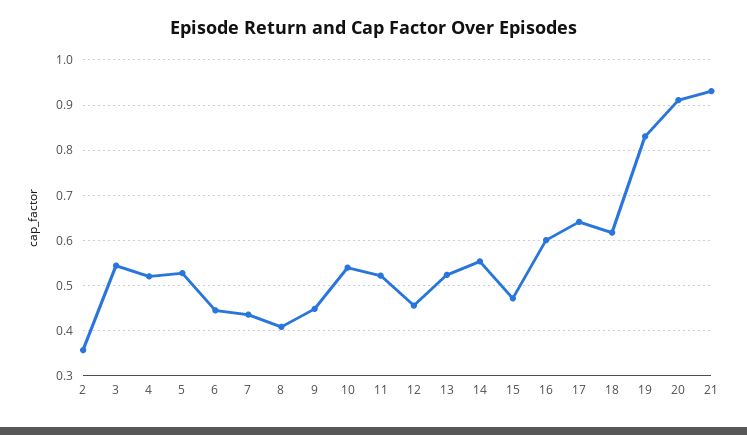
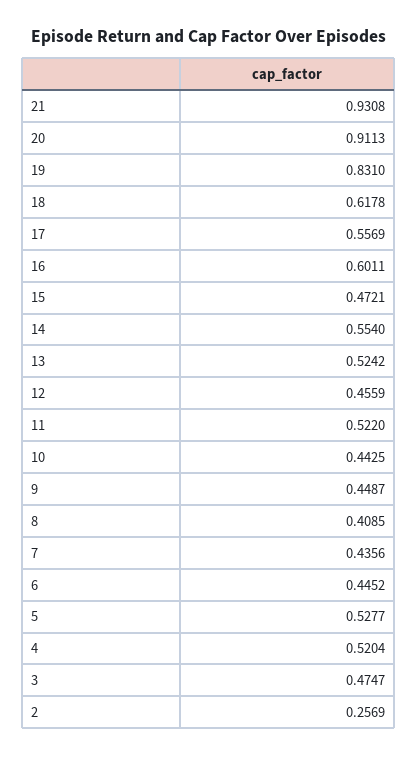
  {
-   "2": 0.36,
+   "2": 0.2569,
-   "3": 0.54,
+   "3": 0.4747,
    "4": 0.5204,
    "5": 0.5277,
    "6": 0.4452,
    "7": 0.4356,
    "8": 0.4085,
    "9": 0.4487,
-   "10": 0.54,
+   "10": 0.4425,
    "11": 0.522,
    "12": 0.4559,
    "13": 0.5242,
    "14": 0.554,
    "15": 0.4721,
    "16": 0.6011,
-   "17": 0.64,
+   "17": 0.5569,
    "18": 0.6178,
    "19": 0.831,
    "20": 0.9113,
    "21": 0.9308
  }

